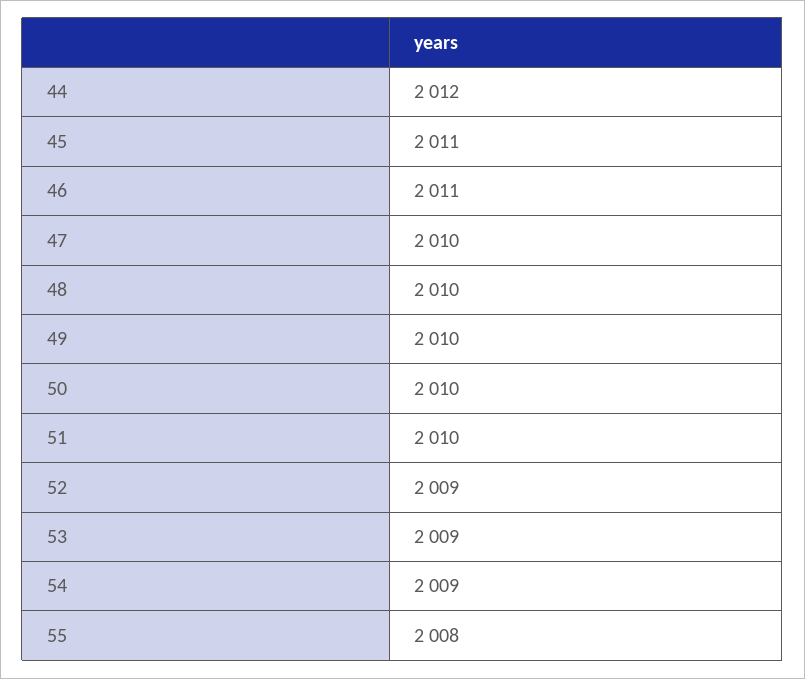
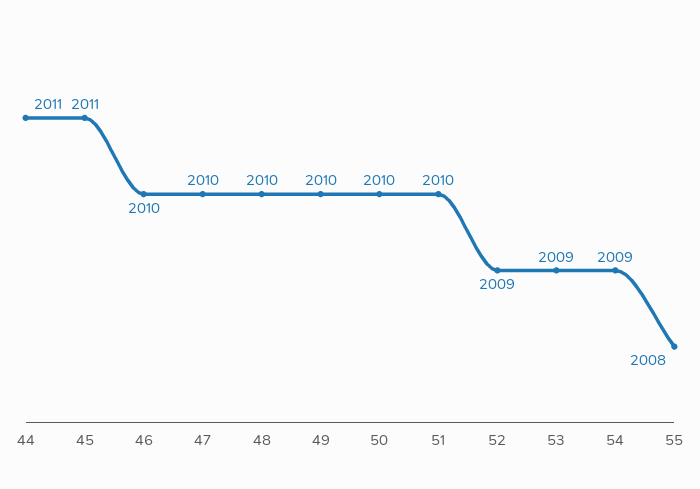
  {
-   "44": 2012,
+   "44": 2011,
    "45": 2011,
-   "46": 2011,
+   "46": 2010,
    "47": 2010,
    "48": 2010,
    "49": 2010,
    "50": 2010,
    "51": 2010,
    "52": 2009,
    "53": 2009,
    "54": 2009,
    "55": 2008
  }

